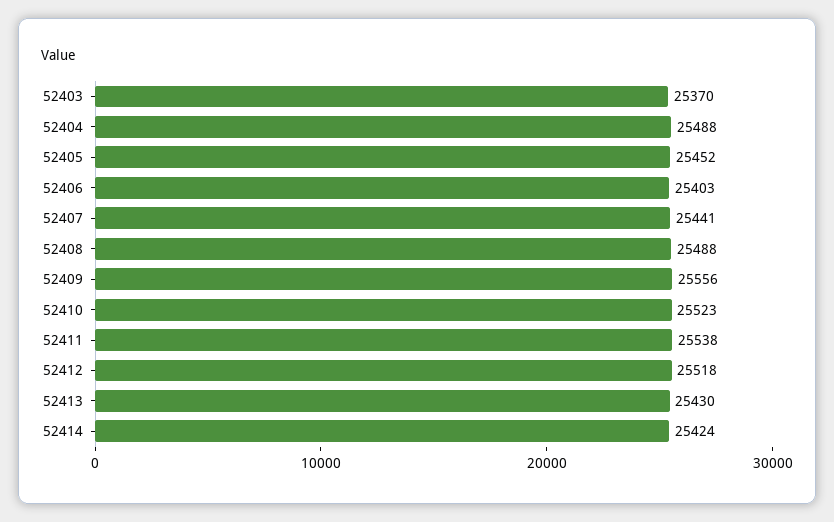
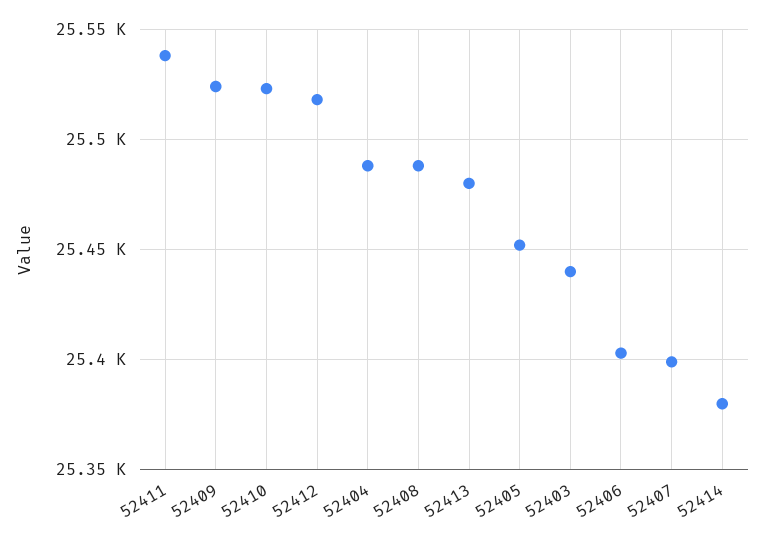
  {
-   "52403": 25370,
+   "52403": 25440,
    "52404": 25488,
    "52405": 25452,
    "52406": 25403,
-   "52407": 25441,
+   "52407": 25400,
    "52408": 25488,
-   "52409": 25556,
+   "52409": 25525,
    "52410": 25523,
    "52411": 25538,
    "52412": 25518,
-   "52413": 25430,
+   "52413": 25480,
-   "52414": 25424
+   "52414": 25380
  }

